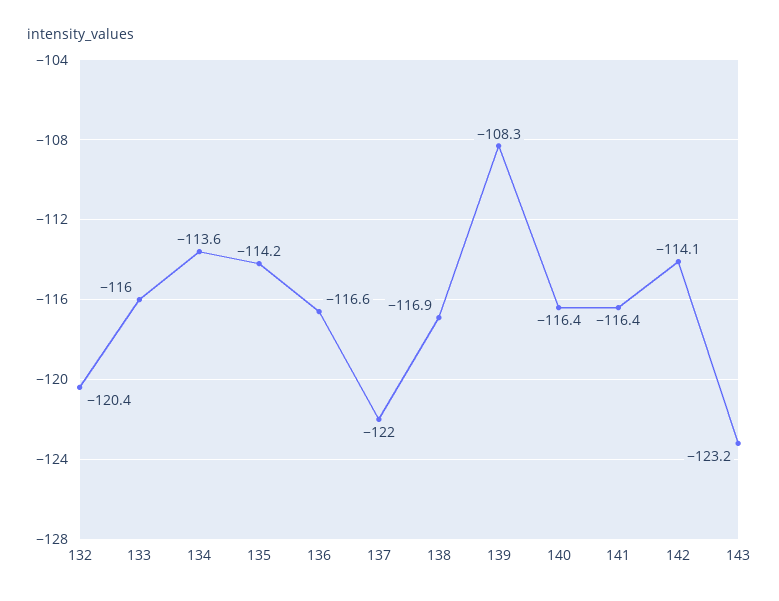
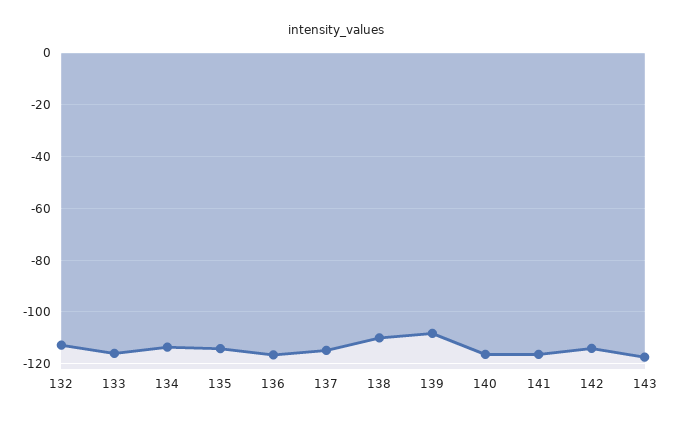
  {
-   "132": -120.4,
+   "132": -112.5,
    "133": -116,
    "134": -113.6,
    "135": -114.2,
    "136": -116.6,
-   "137": -122,
+   "137": -115,
-   "138": -116.9,
+   "138": -110,
    "139": -108.3,
    "140": -116.4,
    "141": -116.4,
    "142": -114.1,
-   "143": -123.2
+   "143": -117.5
  }

